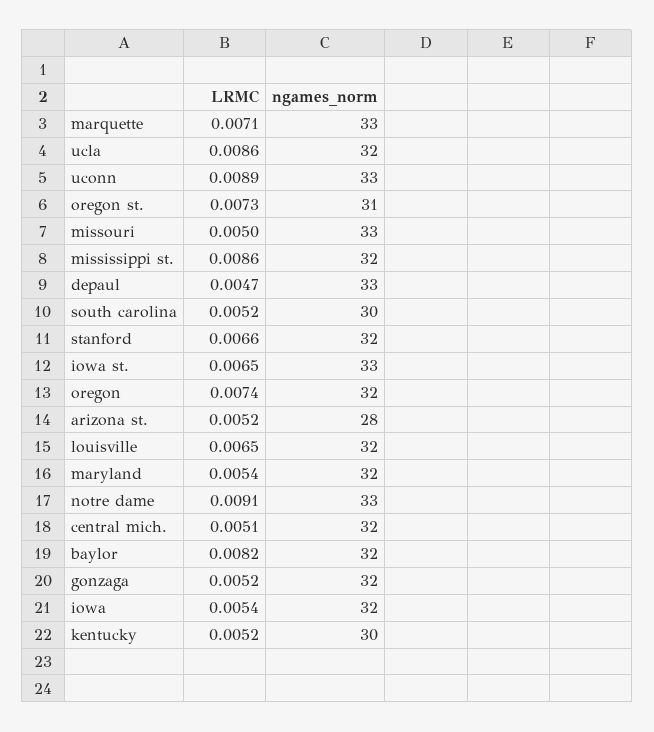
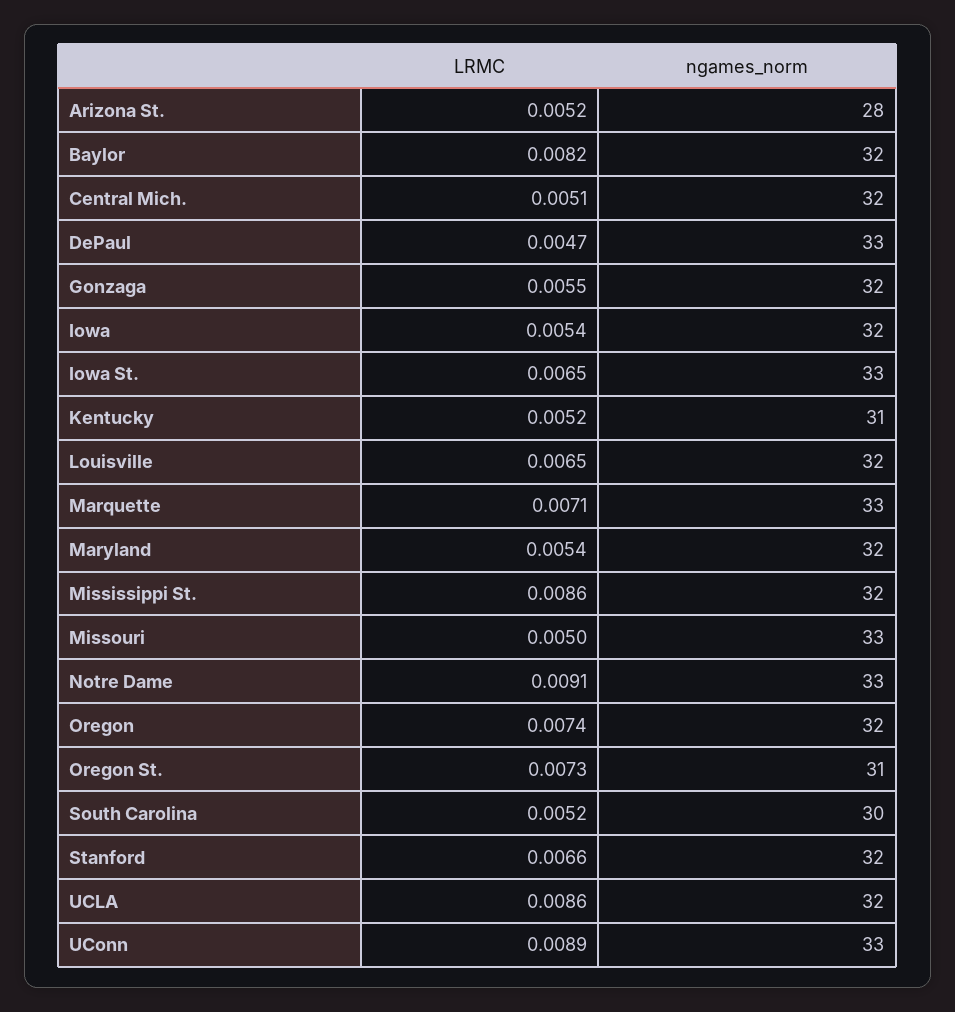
  {
    "LRMC": {
      "marquette": 0.0071,
      "ucla": 0.0086,
      "uconn": 0.0089,
      "oregon st.": 0.0073,
      "missouri": 0.005,
      "mississippi st.": 0.0086,
      "depaul": 0.0047,
      "south carolina": 0.0052,
      "stanford": 0.0066,
      "iowa st.": 0.0065,
      "oregon": 0.0074,
      "arizona st.": 0.0052,
      "louisville": 0.0065,
      "maryland": 0.0054,
      "notre dame": 0.0091,
      "central mich.": 0.0051,
      "baylor": 0.0082,
-     "gonzaga": 0.0052,
+     "gonzaga": 0.0055,
      "iowa": 0.0054,
      "kentucky": 0.0052
    },
    "ngames_norm": {
      "marquette": 33,
      "ucla": 32,
      "uconn": 33,
      "oregon st.": 31,
      "missouri": 33,
      "mississippi st.": 32,
      "depaul": 33,
      "south carolina": 30,
      "stanford": 32,
      "iowa st.": 33,
      "oregon": 32,
      "arizona st.": 28,
      "louisville": 32,
      "maryland": 32,
      "notre dame": 33,
      "central mich.": 32,
      "baylor": 32,
      "gonzaga": 32,
      "iowa": 32,
-     "kentucky": 30
+     "kentucky": 31
    }
  }

